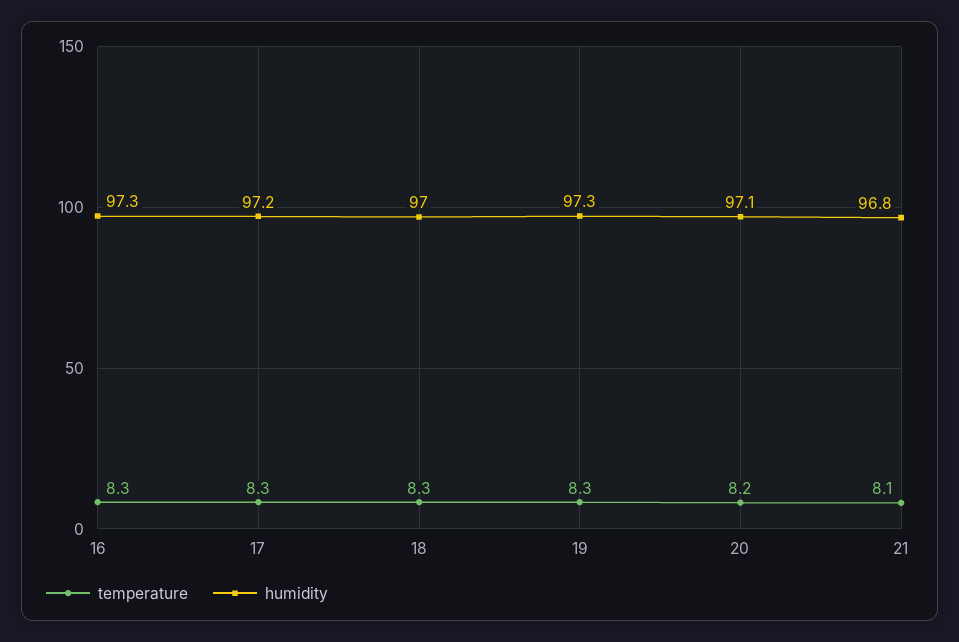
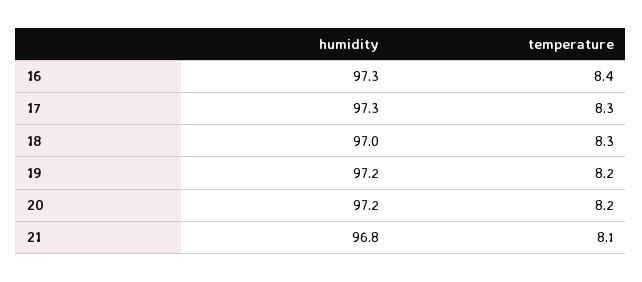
  {
    "temperature": {
-     "16": 8.3,
+     "16": 8.4,
      "17": 8.3,
      "18": 8.3,
-     "19": 8.3,
+     "19": 8.2,
      "20": 8.2,
      "21": 8.1
    },
    "humidity": {
      "16": 97.3,
-     "17": 97.2,
+     "17": 97.3,
      "18": 97,
-     "19": 97.3,
+     "19": 97.2,
-     "20": 97.1,
+     "20": 97.2,
      "21": 96.8
    }
  }

